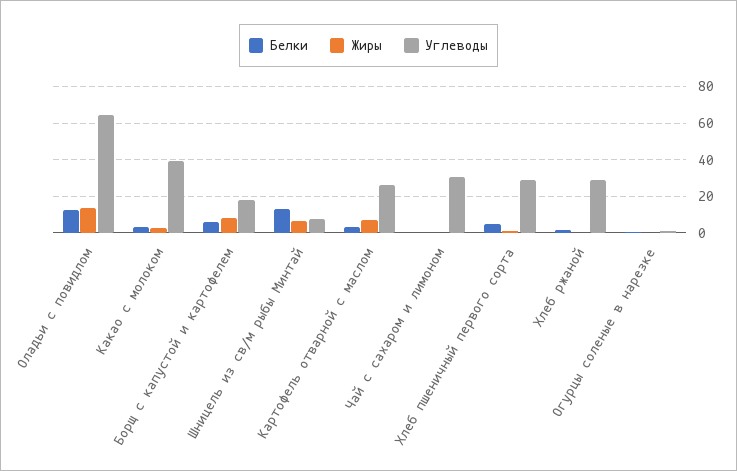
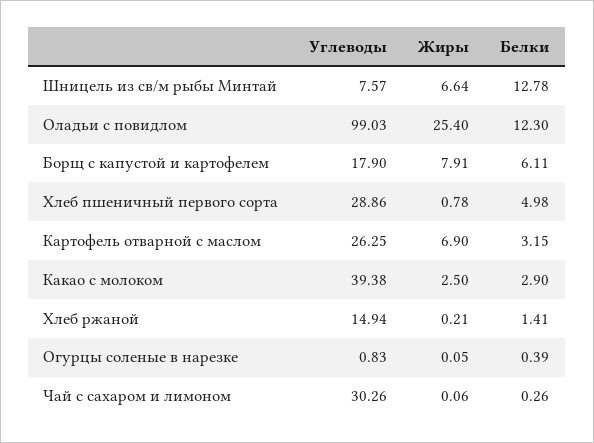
  {
    "Белки": {
      "Оладьи с повидлом": 12.3,
      "Какао с молоком": 2.9,
      "Борщ с капустой и картофелем": 6.11,
      "Шницель из св/м рыбы Минтай": 12.78,
      "Картофель отварной с маслом": 3.15,
      "Чай с сахаром и лимоном": 0.26,
      "Хлеб пшеничный первого сорта": 4.98,
      "Хлеб ржаной": 1.41,
      "Огурцы соленые в нарезке": 0.39
    },
    "Жиры": {
-     "Оладьи с повидлом": 15,
+     "Оладьи с повидлом": 25.4,
      "Какао с молоком": 2.5,
      "Борщ с капустой и картофелем": 7.91,
      "Шницель из св/м рыбы Минтай": 6.64,
      "Картофель отварной с маслом": 6.9,
      "Чай с сахаром и лимоном": 0.06,
      "Хлеб пшеничный первого сорта": 0.78,
      "Хлеб ржаной": 0.21,
      "Огурцы соленые в нарезке": 0.05
    },
    "Углеводы": {
-     "Оладьи с повидлом": 65,
+     "Оладьи с повидлом": 99.03,
      "Какао с молоком": 39.38,
      "Борщ с капустой и картофелем": 17.9,
      "Шницель из св/м рыбы Минтай": 7.57,
      "Картофель отварной с маслом": 26.25,
      "Чай с сахаром и лимоном": 30.26,
      "Хлеб пшеничный первого сорта": 28.86,
-     "Хлеб ржаной": 30,
+     "Хлеб ржаной": 14.94,
      "Огурцы соленые в нарезке": 0.83
    }
  }

